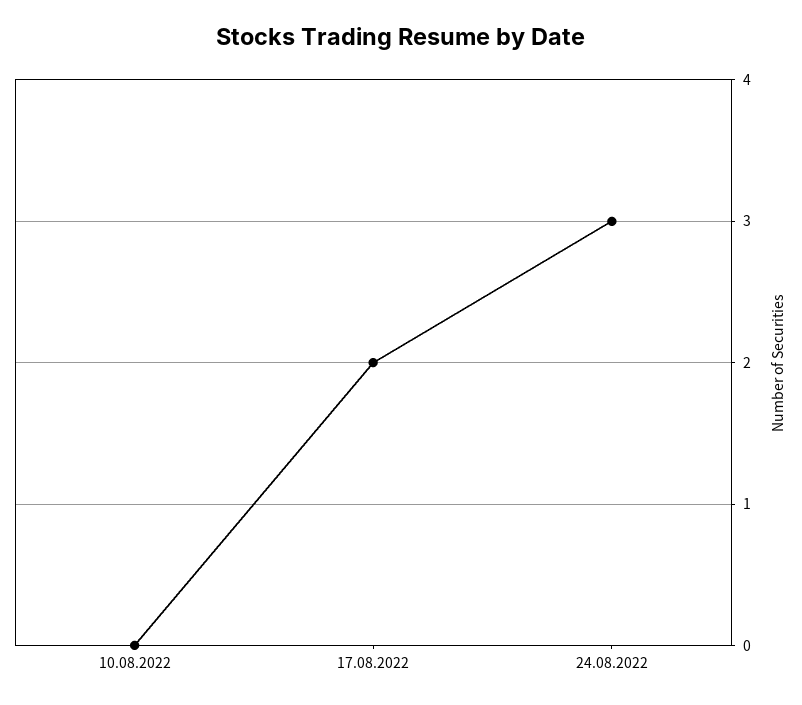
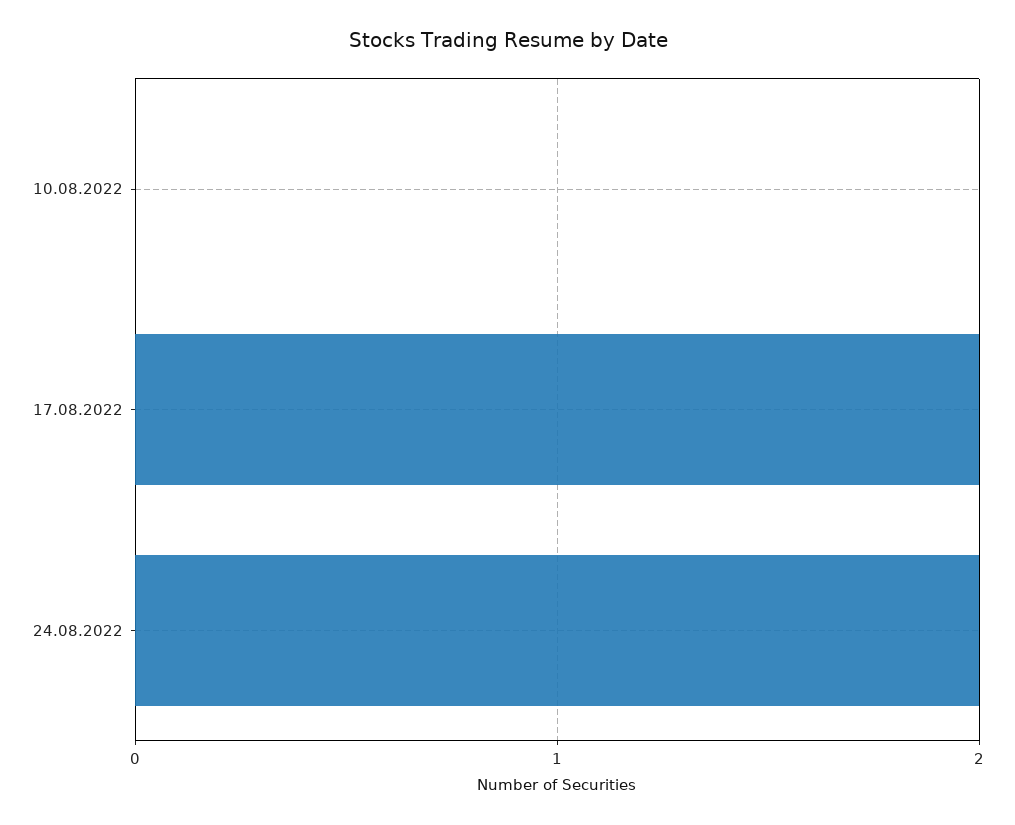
  {
    "10.08.2022": 0,
    "17.08.2022": 2,
-   "24.08.2022": 3
+   "24.08.2022": 2
  }

